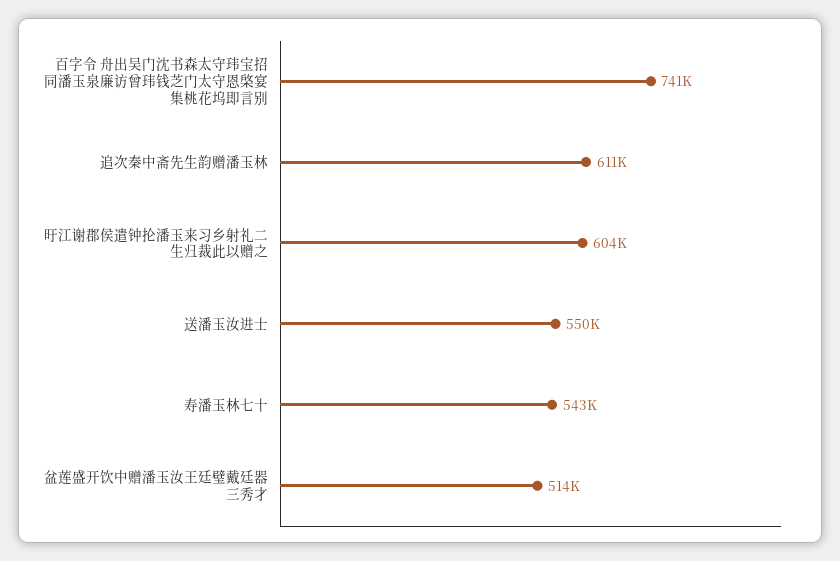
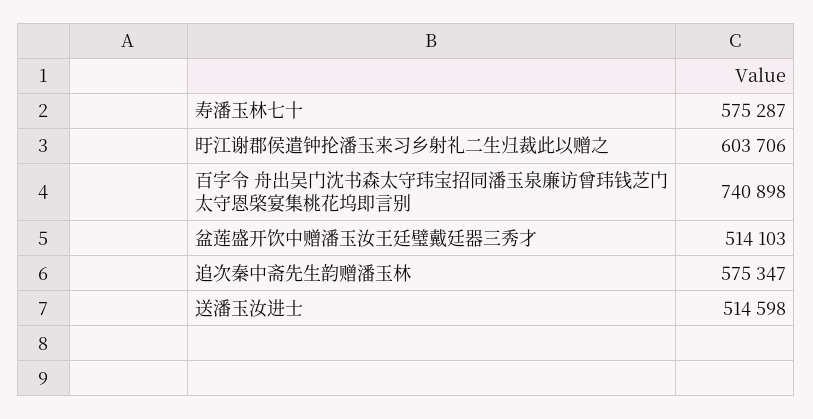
  {
    "百字令 舟出吴门沈书森太守玮宝招同潘玉泉廉访曾玮钱芝门太守恩棨宴集桃花坞即言别": 740898,
-   "追次秦中斋先生韵赠潘玉林": 611000,
+   "追次秦中斋先生韵赠潘玉林": 575347,
    "旴江谢郡侯遣钟抡潘玉来习乡射礼二生归裁此以赠之": 603706,
-   "送潘玉汝进士": 550000,
+   "送潘玉汝进士": 514598,
-   "寿潘玉林七十": 543000,
+   "寿潘玉林七十": 575287,
    "盆莲盛开饮中赠潘玉汝王廷璧戴廷器三秀才": 514103
  }

